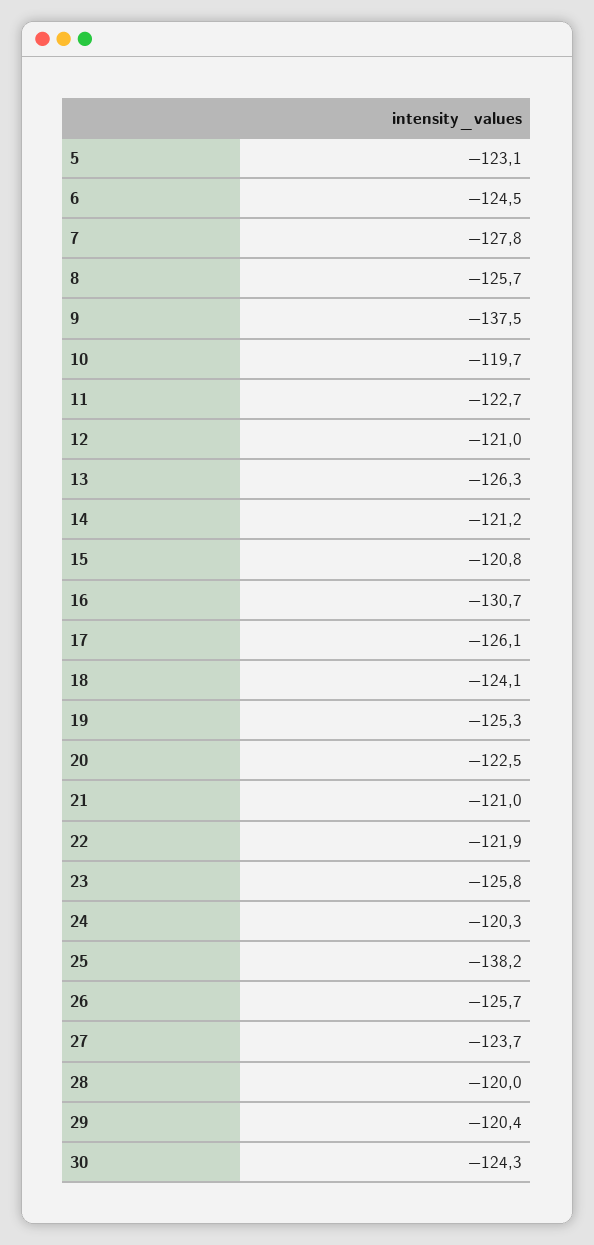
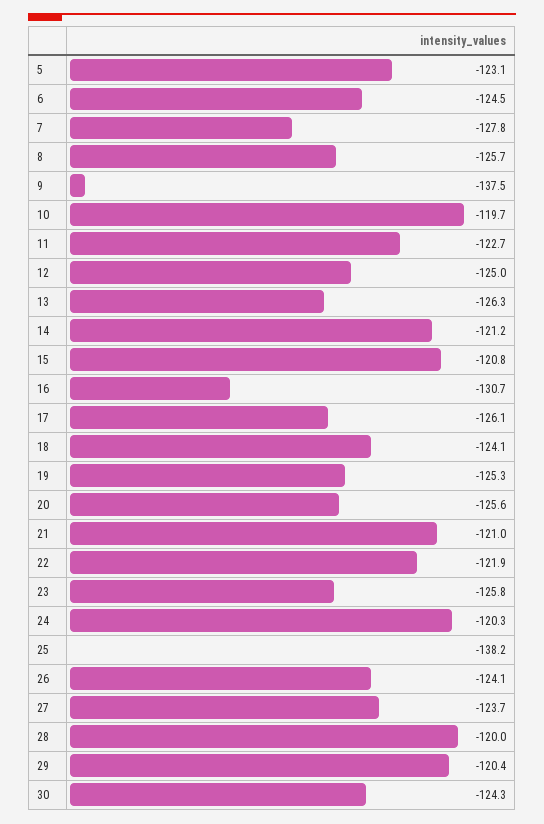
  {
    "5": -123.1,
    "6": -124.5,
    "7": -127.8,
    "8": -125.7,
    "9": -137.5,
    "10": -119.7,
    "11": -122.7,
-   "12": -121,
+   "12": -125,
    "13": -126.3,
    "14": -121.2,
    "15": -120.8,
    "16": -130.7,
    "17": -126.1,
    "18": -124.1,
    "19": -125.3,
-   "20": -122.5,
+   "20": -125.6,
    "21": -121,
    "22": -121.9,
    "23": -125.8,
    "24": -120.3,
    "25": -138.2,
-   "26": -125.7,
+   "26": -124.1,
    "27": -123.7,
    "28": -120,
    "29": -120.4,
    "30": -124.3
  }

